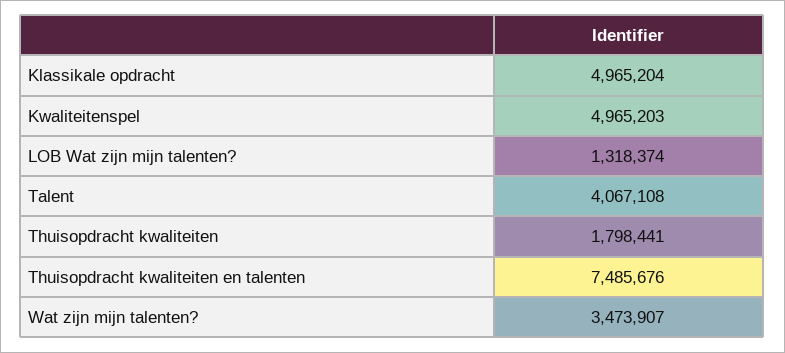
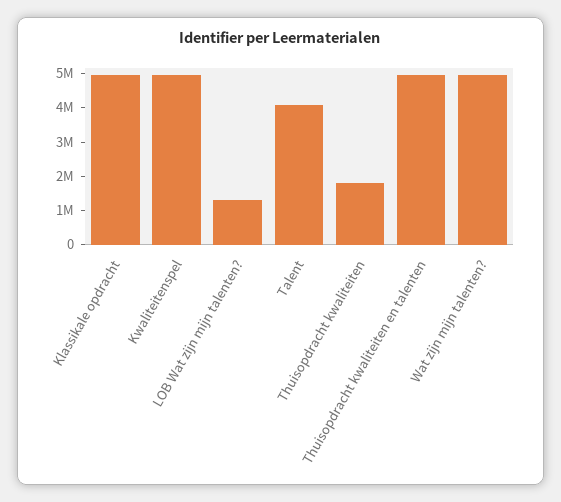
  {
    "Klassikale opdracht": 4965204,
    "Kwaliteitenspel": 4965203,
    "LOB Wat zijn mijn talenten?": 1318374,
    "Talent": 4067108,
    "Thuisopdracht kwaliteiten": 1798441,
-   "Thuisopdracht kwaliteiten en talenten": 7485676,
+   "Thuisopdracht kwaliteiten en talenten": 5000000,
-   "Wat zijn mijn talenten?": 3473907
+   "Wat zijn mijn talenten?": 5000000
  }

